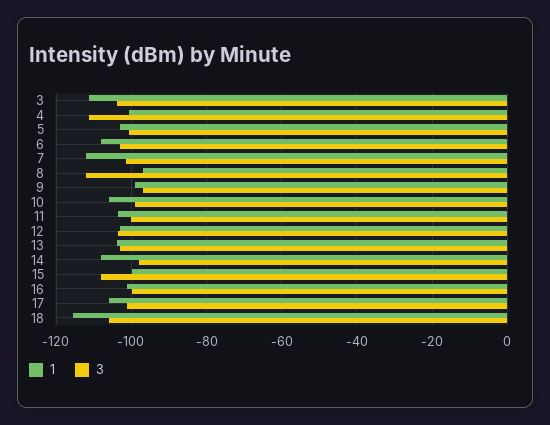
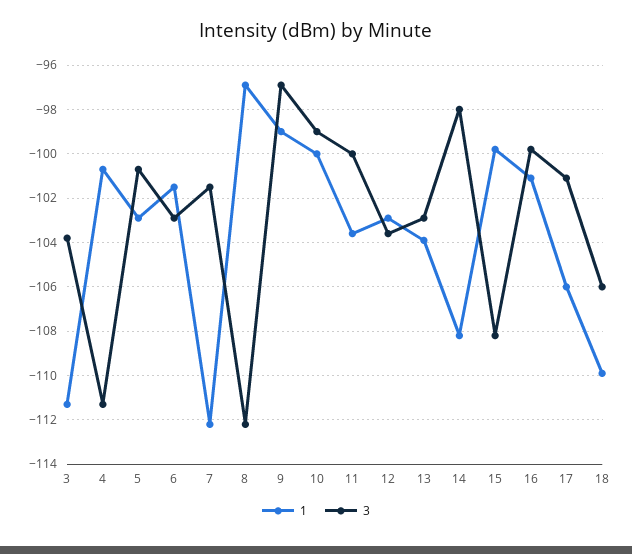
  {
    "1": {
      "3": -111.5,
      "4": -100.5,
      "5": -103,
-     "6": -108,
+     "6": -101.5,
      "7": -112,
      "8": -97,
      "9": -99,
-     "10": -106,
+     "10": -100,
      "11": -103.5,
      "12": -103,
      "13": -104,
      "14": -108,
      "15": -100,
      "16": -101,
      "17": -106,
-     "18": -116
+     "18": -110
    },
    "3": {
      "3": -104,
      "4": -111.5,
      "5": -100.5,
      "6": -103,
      "7": -101.5,
      "8": -112,
      "9": -97,
      "10": -99,
      "11": -100,
      "12": -103.5,
      "13": -103,
      "14": -98,
      "15": -108,
      "16": -100,
      "17": -101,
      "18": -106
    }
  }

